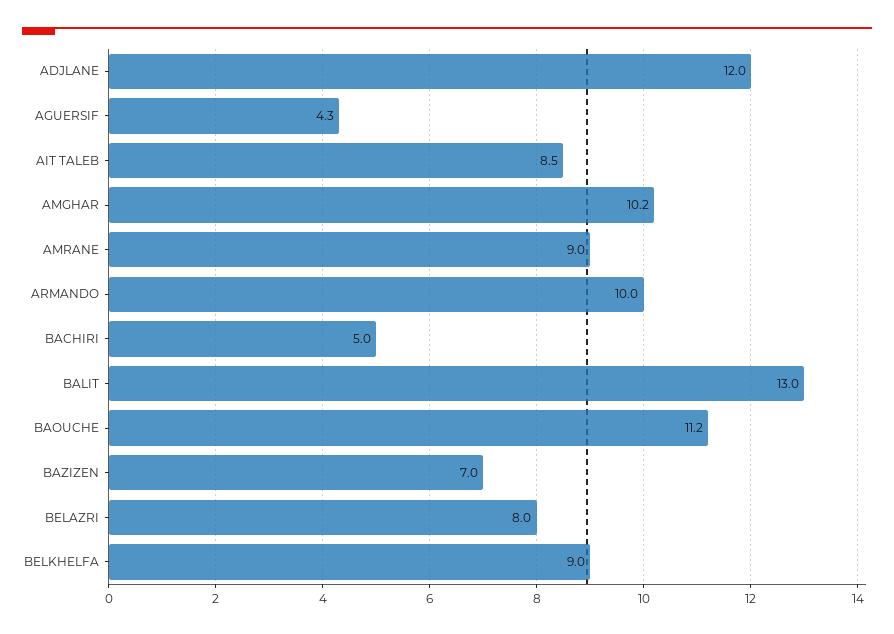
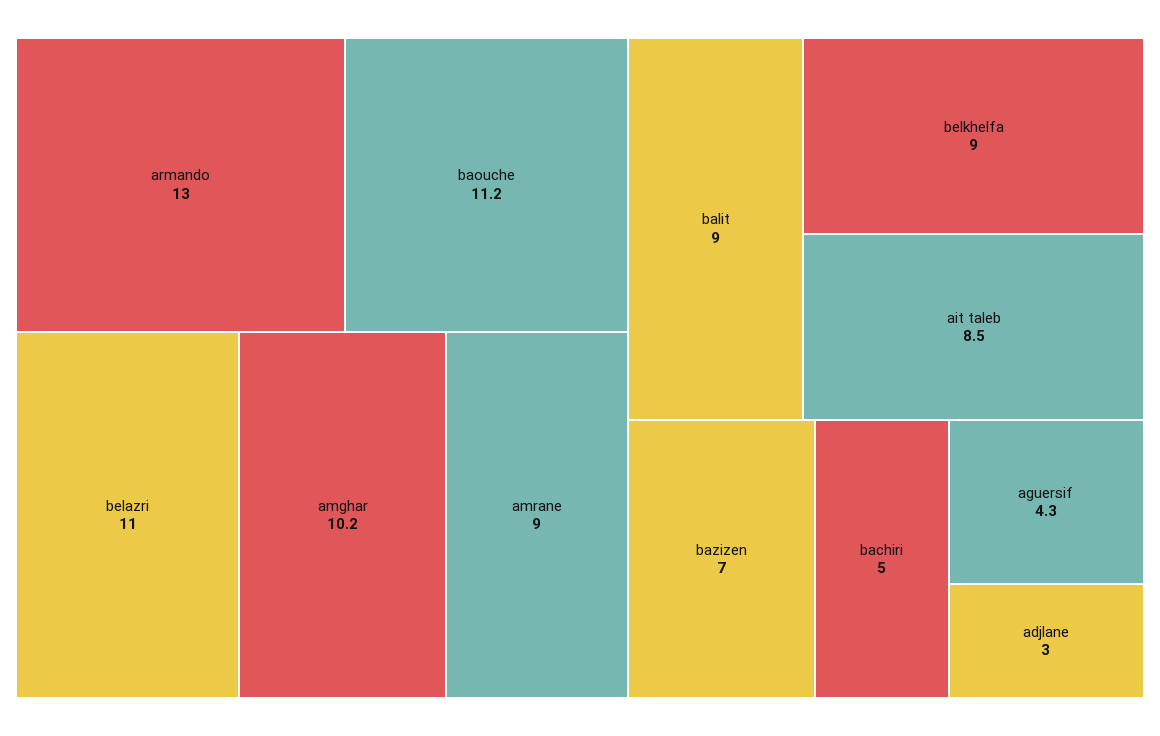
  {
-   "ADJLANE": 12,
+   "ADJLANE": 3,
    "AGUERSIF": 4.3,
    "AIT TALEB": 8.5,
    "AMGHAR": 10.2,
    "AMRANE": 9,
-   "ARMANDO": 10,
+   "ARMANDO": 13,
    "BACHIRI": 5,
-   "BALIT": 13,
+   "BALIT": 9,
    "BAOUCHE": 11.2,
    "BAZIZEN": 7,
-   "BELAZRI": 8,
+   "BELAZRI": 11,
    "BELKHELFA": 9
  }

